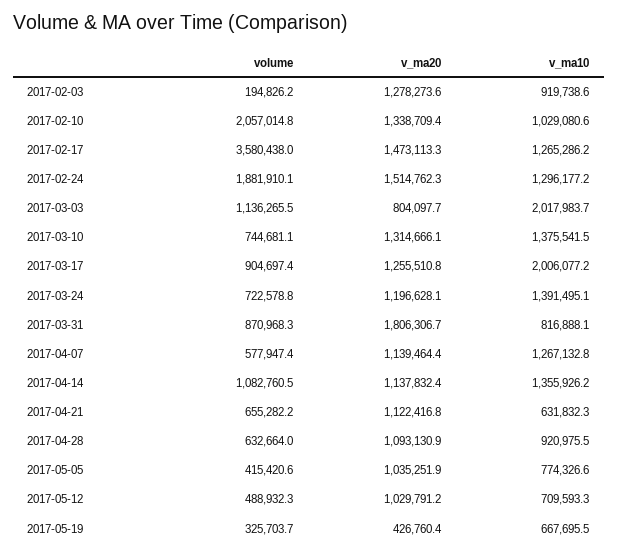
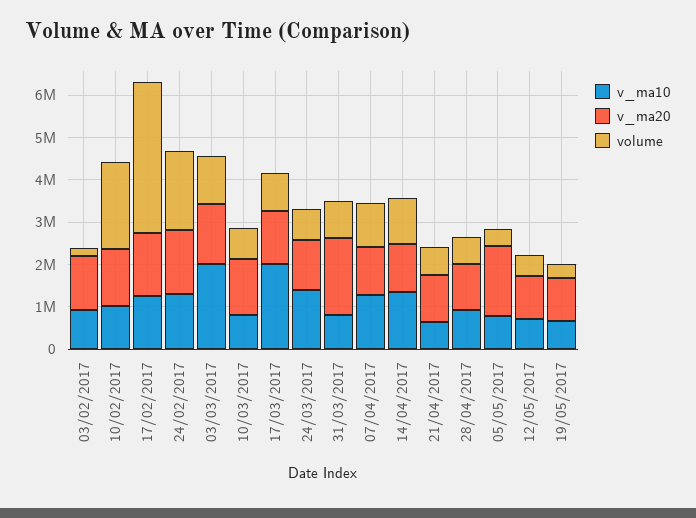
  {
    "volume": {
      "2017-02-03": 194826.2,
      "2017-02-10": 2057014.8,
      "2017-02-17": 3580438,
      "2017-02-24": 1881910.1,
      "2017-03-03": 1136265.5,
      "2017-03-10": 744681.1,
      "2017-03-17": 904697.4,
      "2017-03-24": 722578.8,
      "2017-03-31": 870968.3,
-     "2017-04-07": 577947.4,
+     "2017-04-07": 1000000,
      "2017-04-14": 1082760.5,
      "2017-04-21": 655282.2,
      "2017-04-28": 632664,
      "2017-05-05": 415420.6,
      "2017-05-12": 488932.3,
      "2017-05-19": 325703.7
    },
    "v_ma20": {
      "2017-02-03": 1278273.6,
      "2017-02-10": 1338709.4,
      "2017-02-17": 1473113.3,
      "2017-02-24": 1514762.3,
-     "2017-03-03": 804097.7,
+     "2017-03-03": 1400000,
      "2017-03-10": 1314666.1,
      "2017-03-17": 1255510.8,
      "2017-03-24": 1196628.1,
      "2017-03-31": 1806306.7,
      "2017-04-07": 1139464.4,
      "2017-04-14": 1137832.4,
      "2017-04-21": 1122416.8,
      "2017-04-28": 1093130.9,
-     "2017-05-05": 1035251.9,
+     "2017-05-05": 1600000,
      "2017-05-12": 1029791.2,
-     "2017-05-19": 426760.4
+     "2017-05-19": 1000000
    },
    "v_ma10": {
      "2017-02-03": 919738.6,
      "2017-02-10": 1029080.6,
      "2017-02-17": 1265286.2,
      "2017-02-24": 1296177.2,
      "2017-03-03": 2017983.7,
-     "2017-03-10": 1375541.5,
+     "2017-03-10": 800000,
      "2017-03-17": 2006077.2,
      "2017-03-24": 1391495.1,
      "2017-03-31": 816888.1,
      "2017-04-07": 1267132.8,
      "2017-04-14": 1355926.2,
      "2017-04-21": 631832.3,
      "2017-04-28": 920975.5,
      "2017-05-05": 774326.6,
      "2017-05-12": 709593.3,
      "2017-05-19": 667695.5
    }
  }

